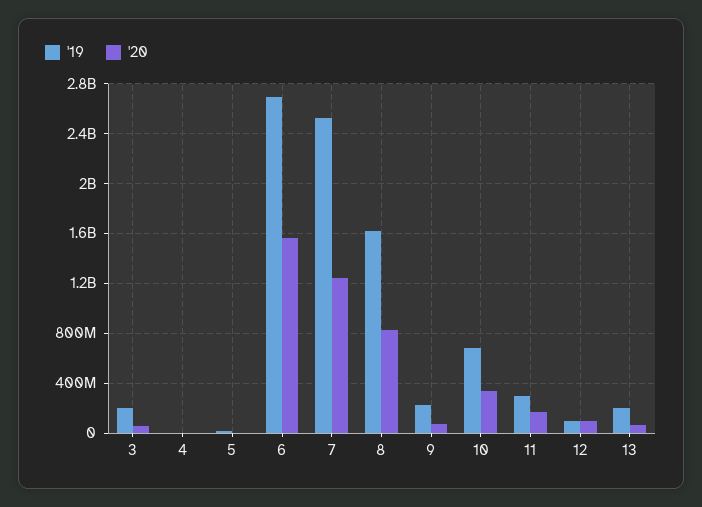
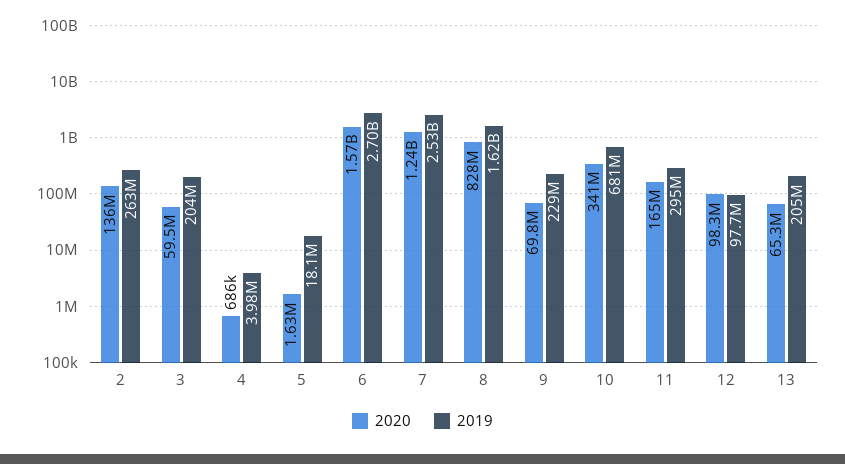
  {
    "'19": {
      "3": 204000000,
      "4": 3980000,
      "5": 18100000,
      "6": 2700000000,
      "7": 2530000000,
      "8": 1620000000,
      "9": 229000000,
      "10": 681000000,
      "11": 295000000,
      "12": 97700000,
-     "13": 205000000
+     "13": 205000000,
+     "2": 263000000
    },
    "'20": {
      "3": 59500000,
      "4": 686000,
      "5": 1630000,
      "6": 1570000000,
      "7": 1240000000,
      "8": 828000000,
      "9": 69800000,
      "10": 341000000,
      "11": 165000000,
      "12": 98300000,
-     "13": 65300000
+     "13": 65300000,
+     "2": 136000000
    }
  }

